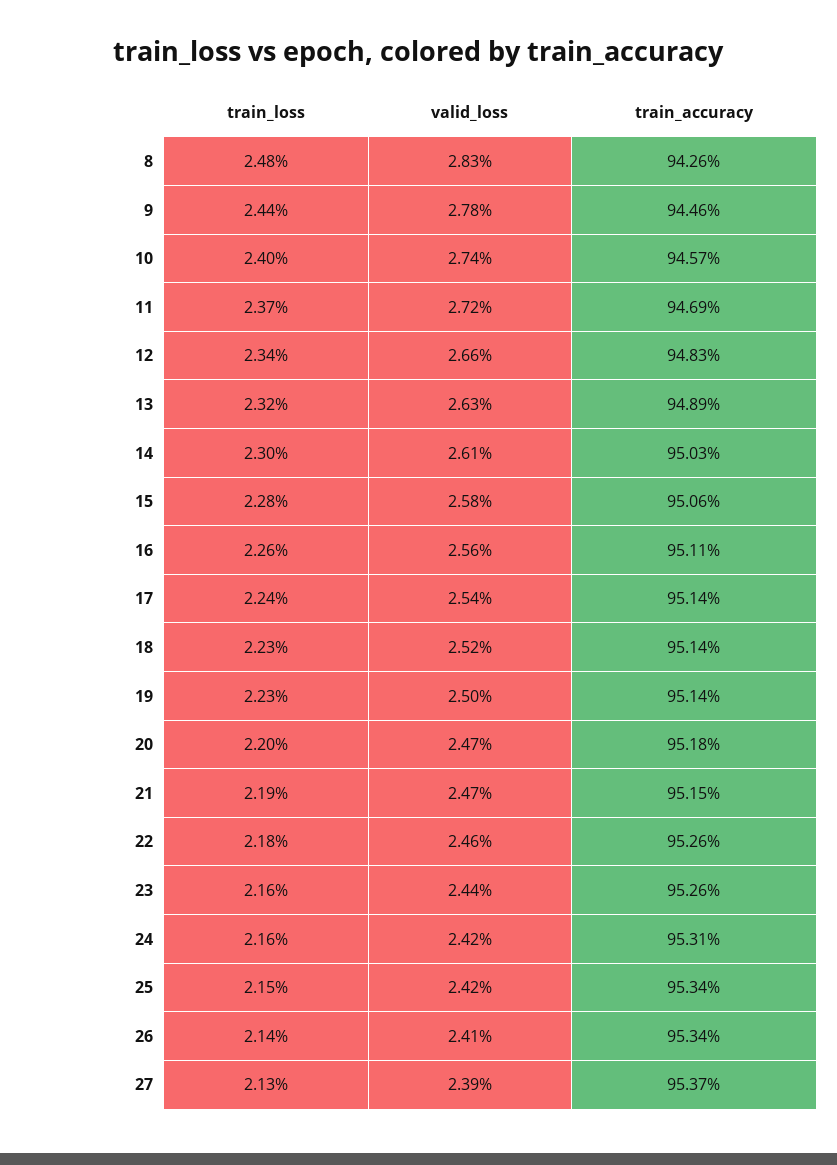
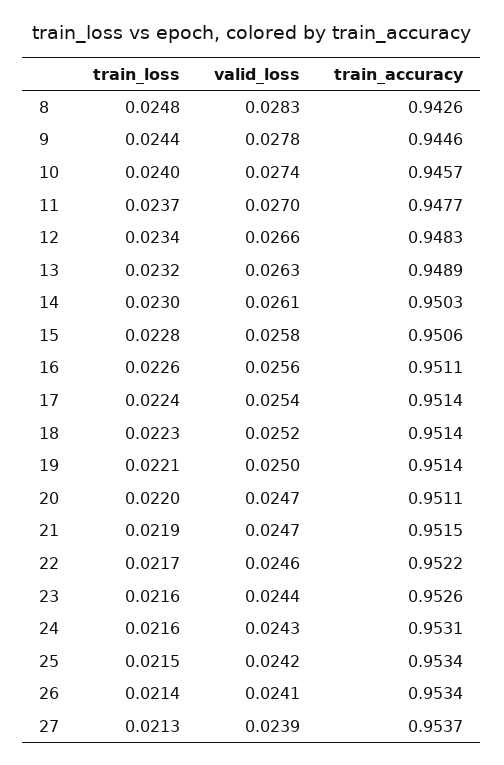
  {
    "train_loss": {
      "8": 0.0248,
      "9": 0.0244,
      "10": 0.024,
      "11": 0.0237,
      "12": 0.0234,
      "13": 0.0232,
      "14": 0.023,
      "15": 0.0228,
      "16": 0.0226,
      "17": 0.0224,
      "18": 0.0223,
-     "19": 0.0223,
+     "19": 0.0221,
      "20": 0.022,
      "21": 0.0219,
-     "22": 0.0218,
+     "22": 0.0217,
      "23": 0.0216,
      "24": 0.0216,
      "25": 0.0215,
      "26": 0.0214,
      "27": 0.0213
    },
    "valid_loss": {
      "8": 0.0283,
      "9": 0.0278,
      "10": 0.0274,
-     "11": 0.0272,
+     "11": 0.027,
      "12": 0.0266,
      "13": 0.0263,
      "14": 0.0261,
      "15": 0.0258,
      "16": 0.0256,
      "17": 0.0254,
      "18": 0.0252,
      "19": 0.025,
      "20": 0.0247,
      "21": 0.0247,
      "22": 0.0246,
      "23": 0.0244,
-     "24": 0.0242,
+     "24": 0.0243,
      "25": 0.0242,
      "26": 0.0241,
      "27": 0.0239
    },
    "train_accuracy": {
      "8": 0.9426,
      "9": 0.9446,
      "10": 0.9457,
-     "11": 0.9469,
+     "11": 0.9477,
      "12": 0.9483,
      "13": 0.9489,
      "14": 0.9503,
      "15": 0.9506,
      "16": 0.9511,
      "17": 0.9514,
      "18": 0.9514,
      "19": 0.9514,
-     "20": 0.9518,
+     "20": 0.9511,
      "21": 0.9515,
-     "22": 0.9526,
+     "22": 0.9522,
      "23": 0.9526,
      "24": 0.9531,
      "25": 0.9534,
      "26": 0.9534,
      "27": 0.9537
    }
  }

